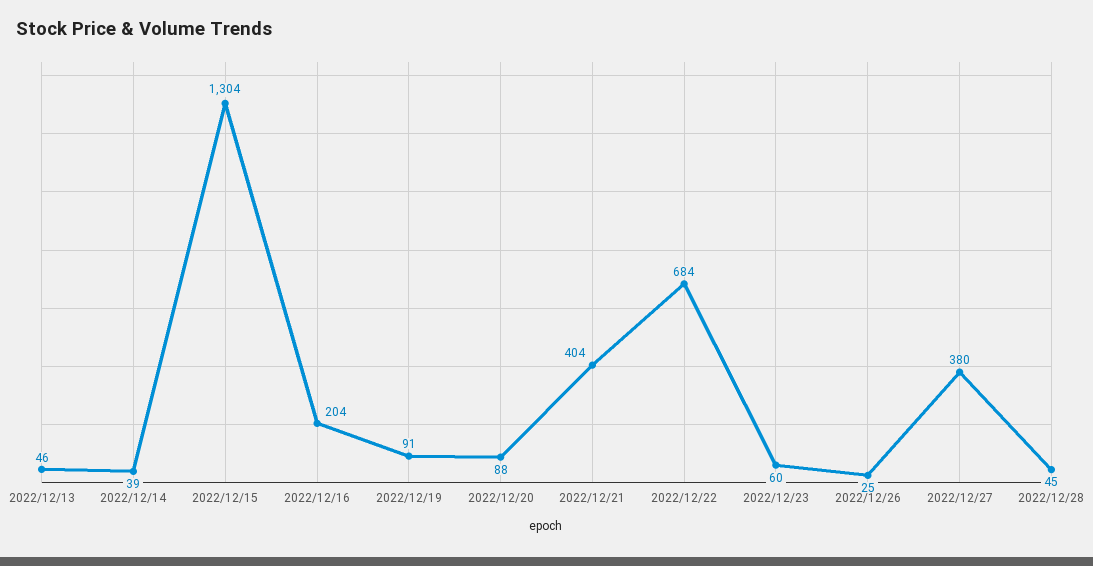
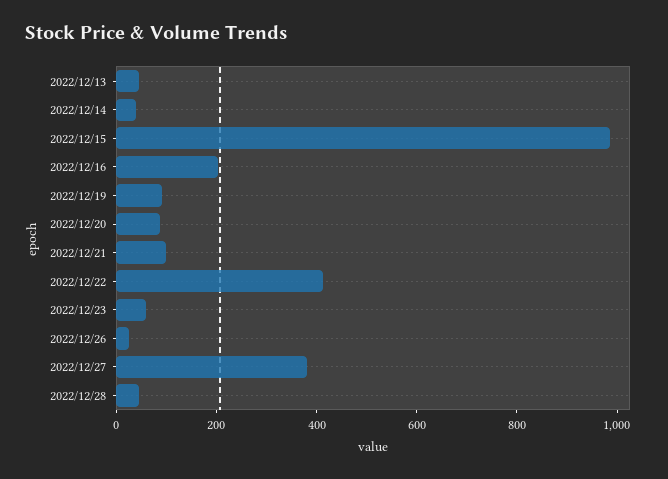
  {
    "2022/12/13": 46,
    "2022/12/14": 39,
-   "2022/12/15": 1304,
+   "2022/12/15": 1000,
    "2022/12/16": 204,
    "2022/12/19": 91,
    "2022/12/20": 88,
-   "2022/12/21": 404,
+   "2022/12/21": 100,
-   "2022/12/22": 684,
+   "2022/12/22": 400,
    "2022/12/23": 60,
    "2022/12/26": 25,
    "2022/12/27": 380,
    "2022/12/28": 45
  }

